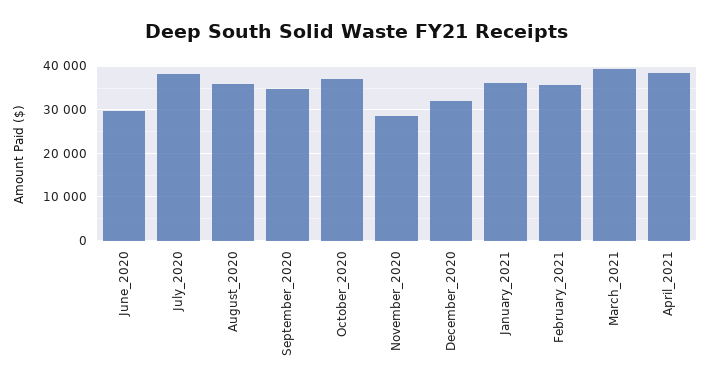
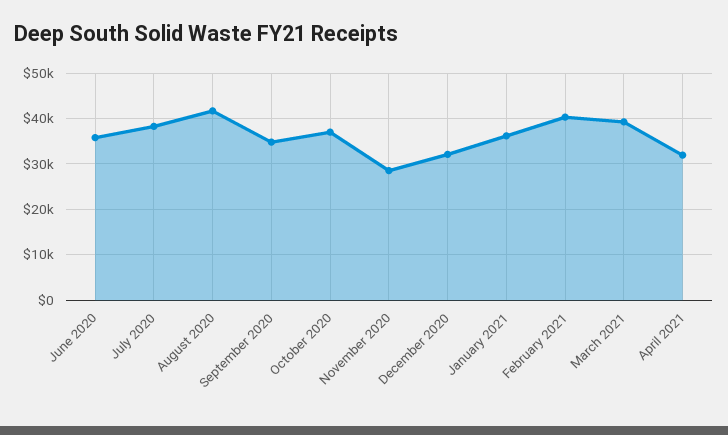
  {
-   "June_2020": 30000,
+   "June_2020": 36000,
    "July_2020": 38000,
-   "August_2020": 36000,
+   "August_2020": 42000,
    "September_2020": 34000,
    "October_2020": 38000,
    "November_2020": 28000,
    "December_2020": 32000,
    "January_2021": 36000,
-   "February_2021": 36000,
+   "February_2021": 40000,
    "March_2021": 40000,
-   "April_2021": 38000
+   "April_2021": 32000
  }

